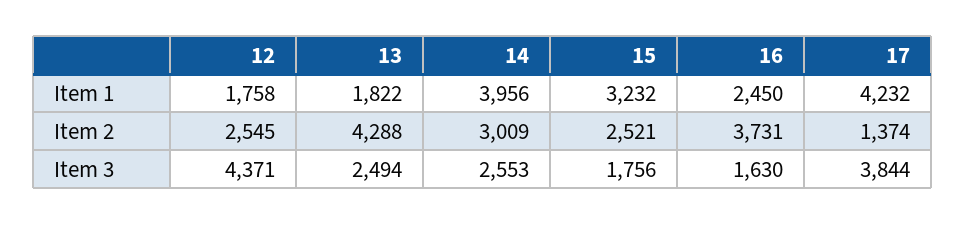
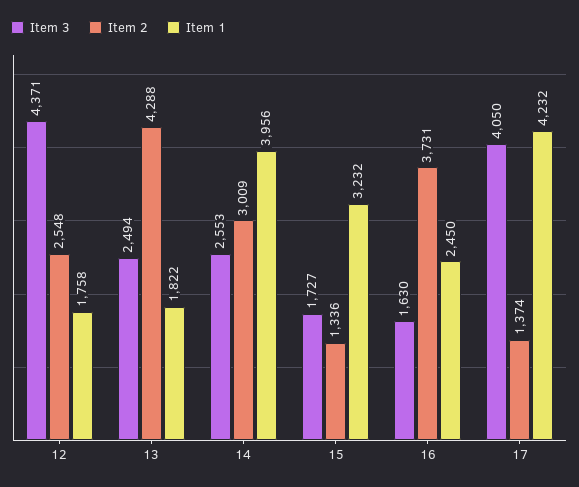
  {
    "Item 1": {
      "12": 1758,
      "13": 1822,
      "14": 3956,
      "15": 3232,
      "16": 2450,
      "17": 4232
    },
    "Item 2": {
-     "12": 2545,
+     "12": 2548,
      "13": 4288,
      "14": 3009,
-     "15": 2521,
+     "15": 1336,
      "16": 3731,
      "17": 1374
    },
    "Item 3": {
      "12": 4371,
      "13": 2494,
      "14": 2553,
-     "15": 1756,
+     "15": 1727,
      "16": 1630,
-     "17": 3844
+     "17": 4050
    }
  }

